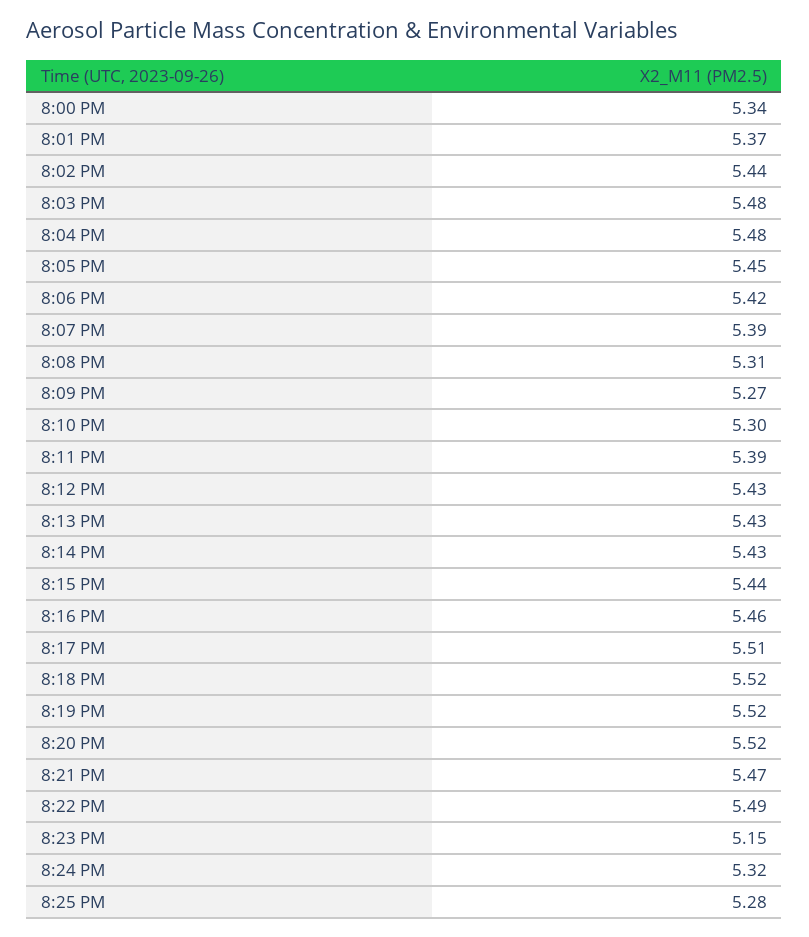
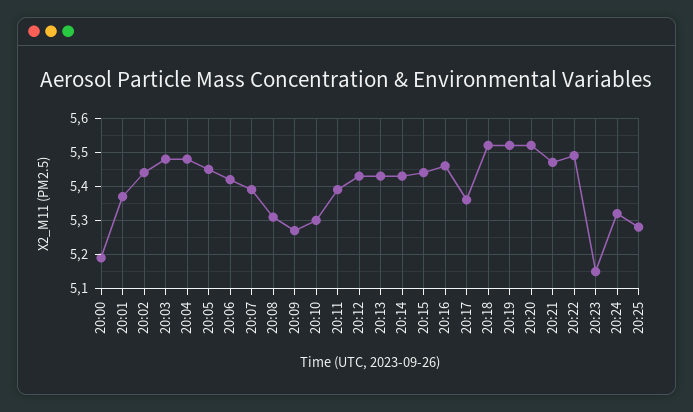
  {
-   "8:00 PM": 5.34,
+   "8:00 PM": 5.2,
    "8:01 PM": 5.37,
    "8:02 PM": 5.44,
    "8:03 PM": 5.48,
    "8:04 PM": 5.48,
    "8:05 PM": 5.45,
    "8:06 PM": 5.42,
    "8:07 PM": 5.39,
    "8:08 PM": 5.31,
    "8:09 PM": 5.27,
    "8:10 PM": 5.3,
    "8:11 PM": 5.39,
    "8:12 PM": 5.43,
    "8:13 PM": 5.43,
    "8:14 PM": 5.43,
    "8:15 PM": 5.44,
    "8:16 PM": 5.46,
-   "8:17 PM": 5.51,
+   "8:17 PM": 5.35,
    "8:18 PM": 5.52,
    "8:19 PM": 5.52,
    "8:20 PM": 5.52,
    "8:21 PM": 5.47,
    "8:22 PM": 5.49,
    "8:23 PM": 5.15,
    "8:24 PM": 5.32,
    "8:25 PM": 5.28
  }

